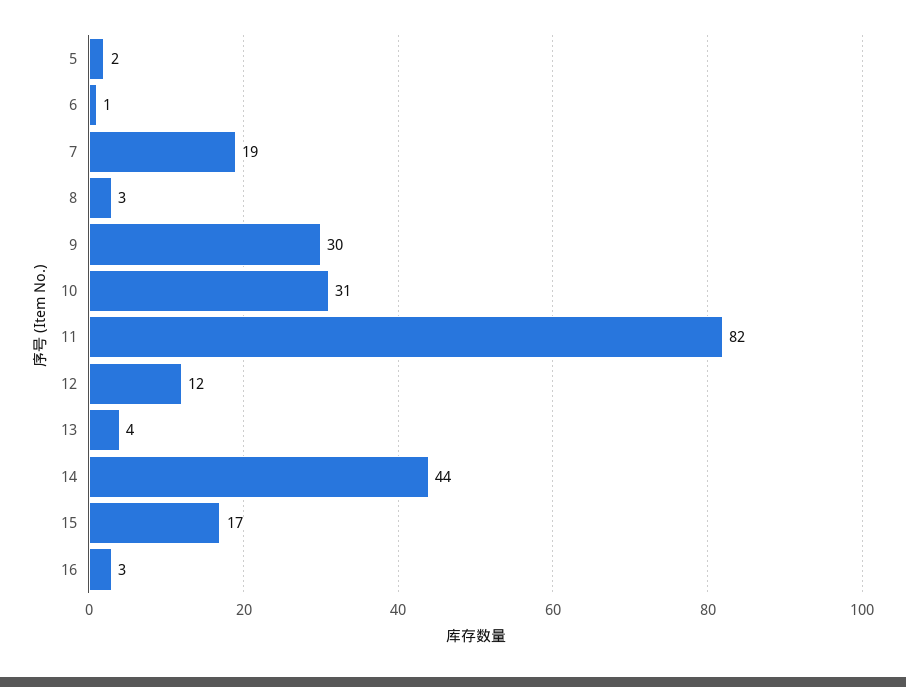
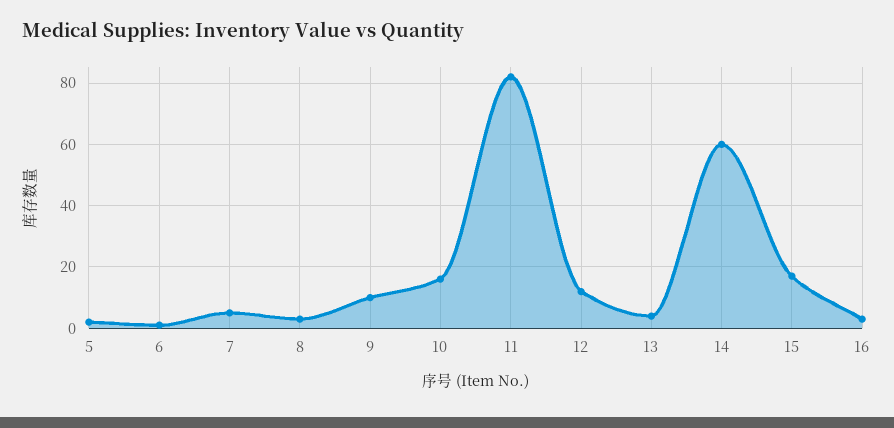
  {
    "5": 2,
    "6": 1,
-   "7": 19,
+   "7": 5,
    "8": 3,
-   "9": 30,
+   "9": 10,
-   "10": 31,
+   "10": 15,
    "11": 82,
    "12": 12,
    "13": 4,
-   "14": 44,
+   "14": 60,
    "15": 17,
    "16": 3
  }

